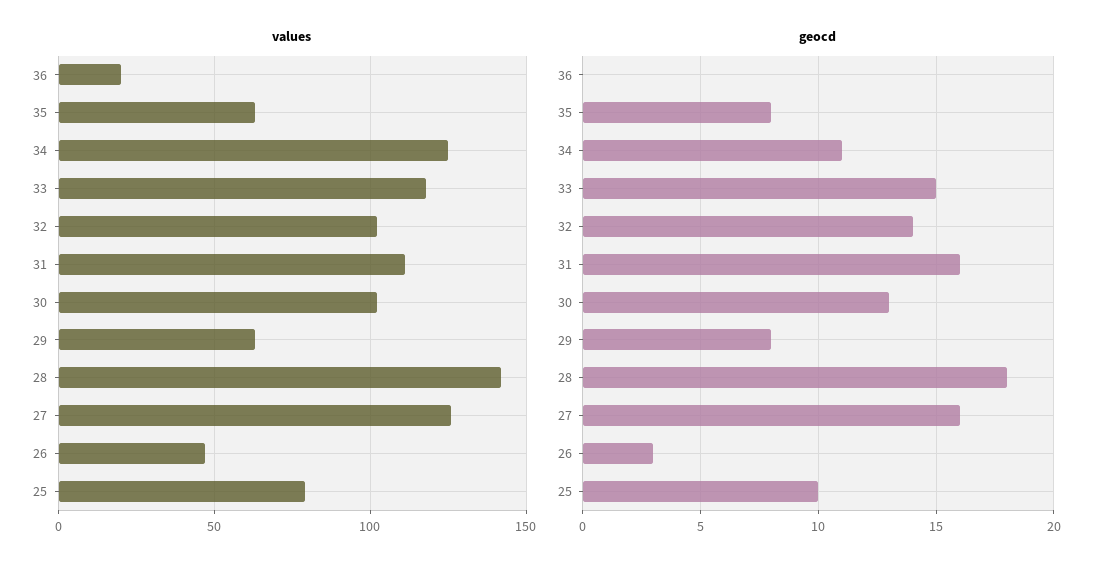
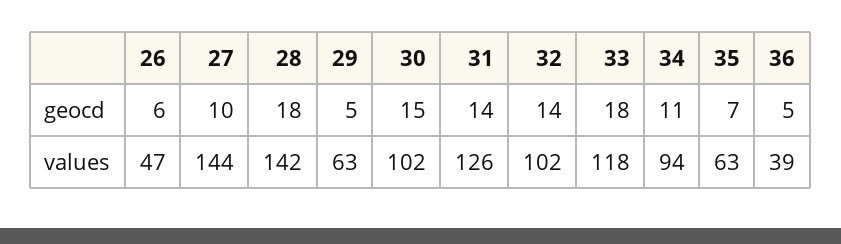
  {
    "values": {
-     "36": 20,
+     "36": 39,
      "35": 63,
-     "34": 125,
+     "34": 94,
      "33": 118,
      "32": 102,
-     "31": 110,
+     "31": 126,
      "30": 102,
      "29": 63,
      "28": 142,
-     "27": 125,
+     "27": 144,
-     "26": 47,
+     "26": 47
-     "25": 80
    },
    "geocd": {
-     "36": 0,
+     "36": 5,
-     "35": 8,
+     "35": 7,
      "34": 11,
-     "33": 15,
+     "33": 18,
      "32": 14,
-     "31": 16,
+     "31": 14,
-     "30": 13,
+     "30": 15,
-     "29": 8,
+     "29": 5,
      "28": 18,
-     "27": 16,
+     "27": 10,
-     "26": 3,
+     "26": 6
-     "25": 10
    }
  }

